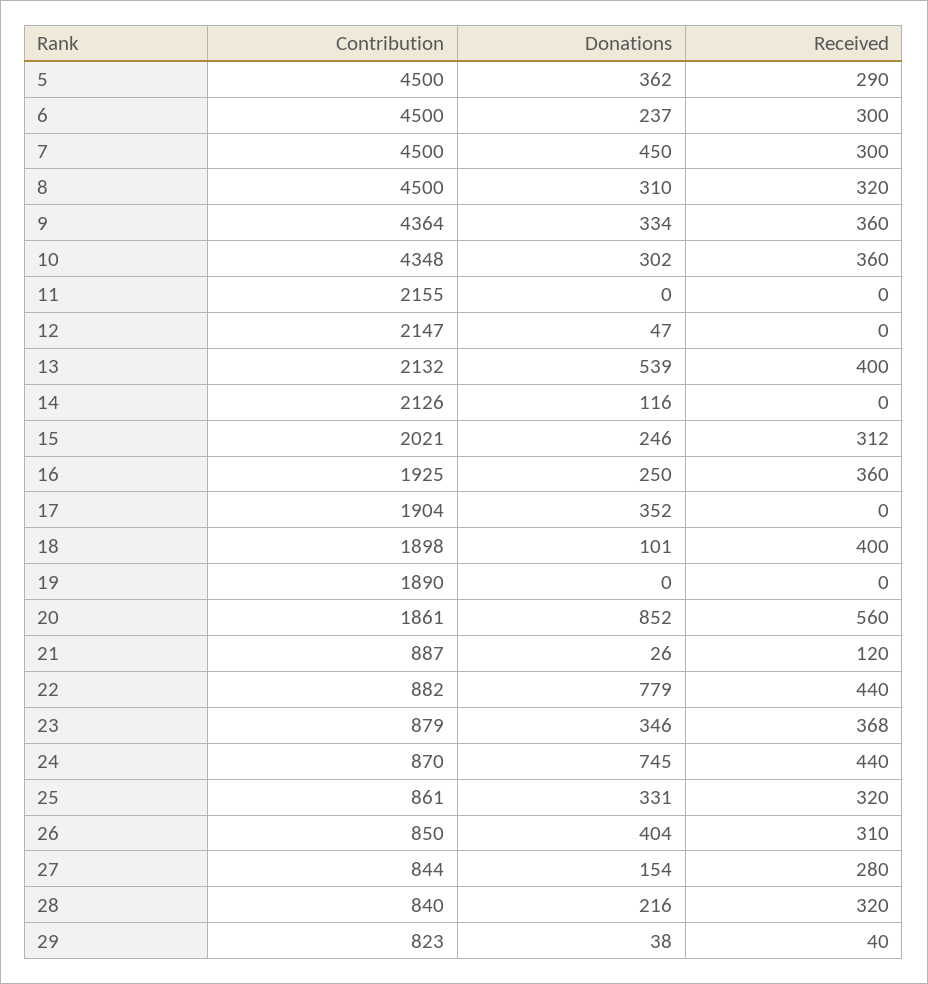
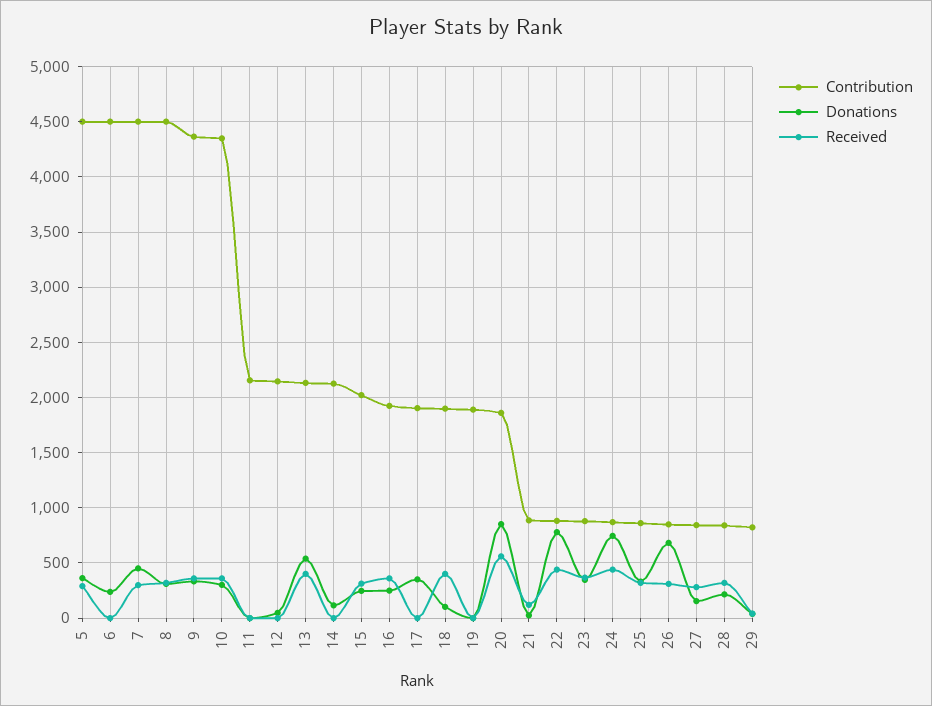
  {
    "Contribution": {
      "5": 4500,
      "6": 4500,
      "7": 4500,
      "8": 4500,
      "9": 4364,
      "10": 4348,
      "11": 2155,
      "12": 2147,
      "13": 2132,
      "14": 2126,
      "15": 2021,
      "16": 1925,
      "17": 1904,
      "18": 1898,
      "19": 1890,
      "20": 1861,
      "21": 887,
      "22": 882,
      "23": 879,
      "24": 870,
      "25": 861,
      "26": 850,
      "27": 844,
      "28": 840,
      "29": 823
    },
    "Donations": {
      "5": 362,
      "6": 237,
      "7": 450,
      "8": 310,
      "9": 334,
      "10": 302,
      "11": 0,
      "12": 47,
      "13": 539,
      "14": 116,
      "15": 246,
      "16": 250,
      "17": 352,
      "18": 101,
      "19": 0,
      "20": 852,
      "21": 26,
      "22": 779,
      "23": 346,
      "24": 745,
      "25": 331,
-     "26": 404,
+     "26": 700,
      "27": 154,
      "28": 216,
      "29": 38
    },
    "Received": {
      "5": 290,
-     "6": 300,
+     "6": 0,
      "7": 300,
      "8": 320,
      "9": 360,
      "10": 360,
      "11": 0,
      "12": 0,
      "13": 400,
      "14": 0,
      "15": 312,
      "16": 360,
      "17": 0,
      "18": 400,
      "19": 0,
      "20": 560,
      "21": 120,
      "22": 440,
      "23": 368,
      "24": 440,
      "25": 320,
      "26": 310,
      "27": 280,
      "28": 320,
      "29": 40
    }
  }

